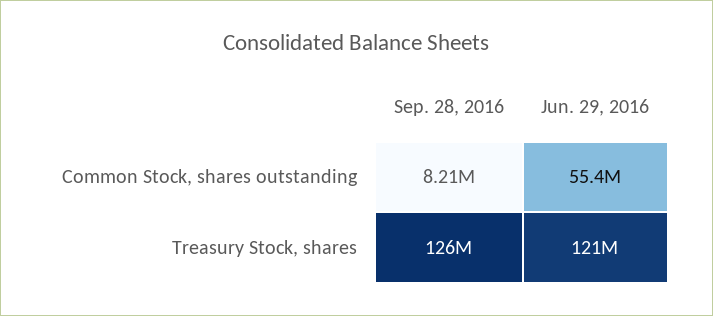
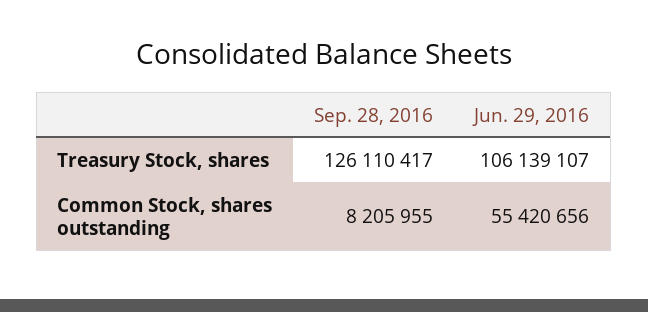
  {
    "Sep. 28, 2016": {
      "Common Stock, shares outstanding": 8205955,
      "Treasury Stock, shares": 126110417
    },
    "Jun. 29, 2016": {
      "Common Stock, shares outstanding": 55420656,
-     "Treasury Stock, shares": 121000000
+     "Treasury Stock, shares": 106139107
    }
  }

